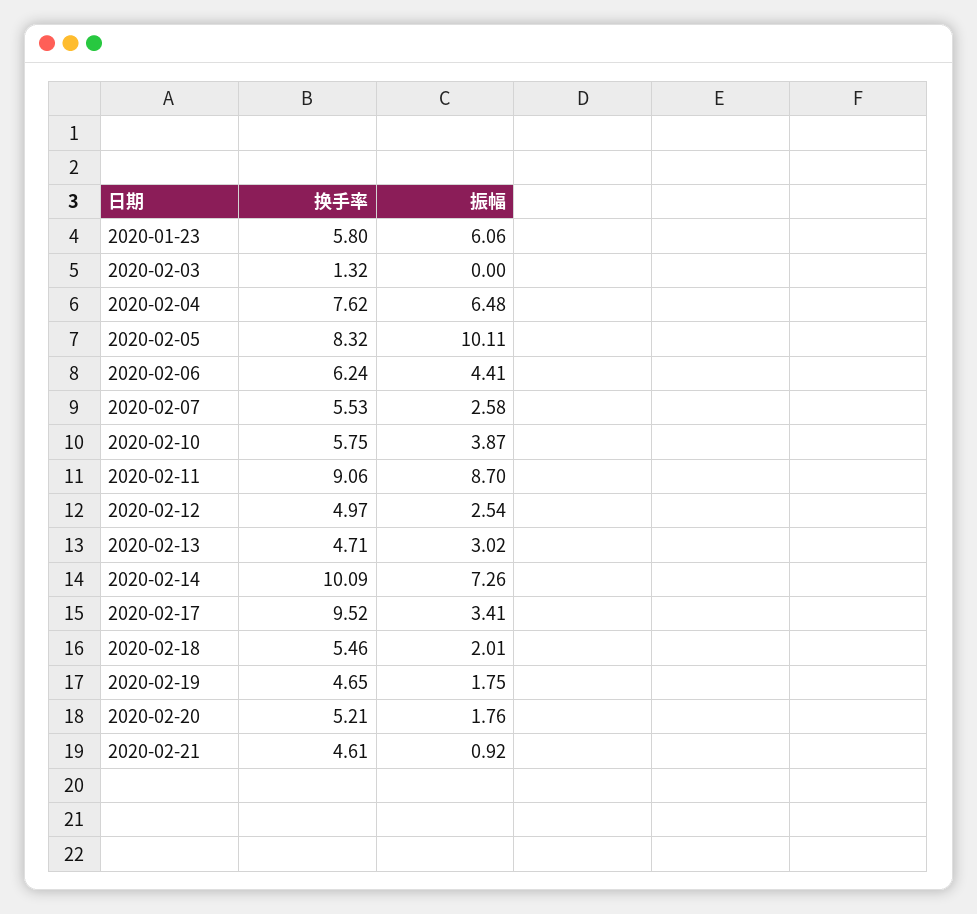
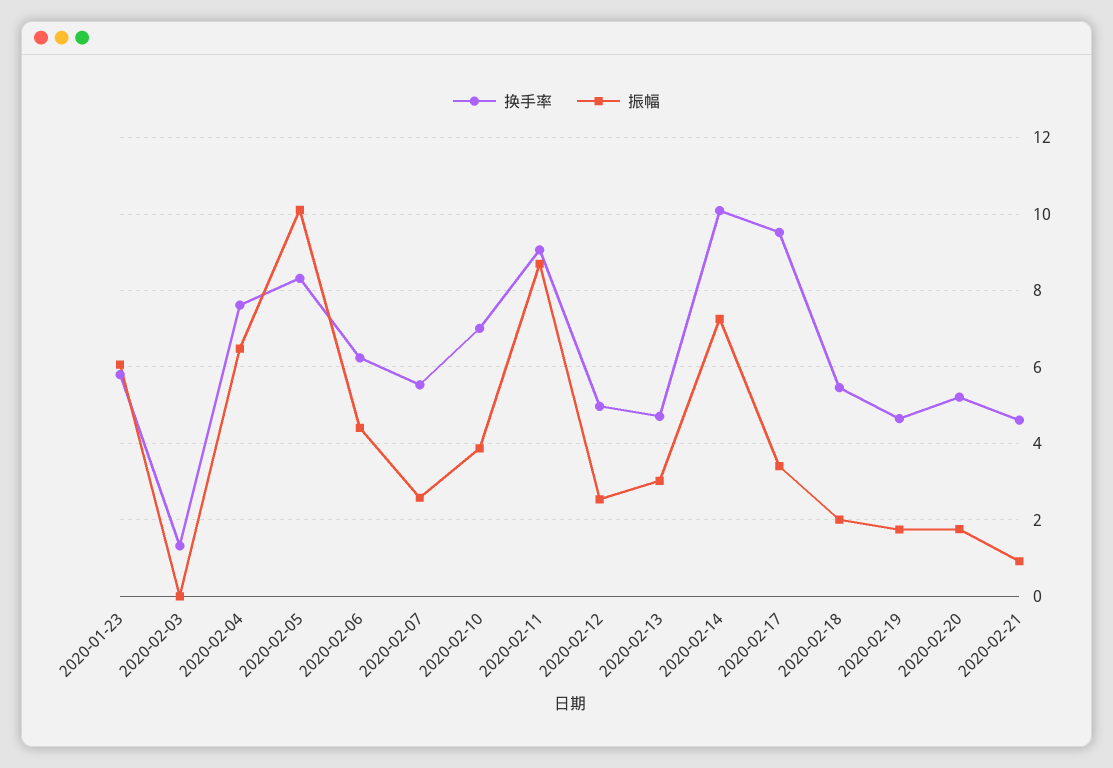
  {
    "换手率": {
      "2020-01-23": 5.8,
      "2020-02-03": 1.32,
      "2020-02-04": 7.62,
      "2020-02-05": 8.32,
      "2020-02-06": 6.24,
      "2020-02-07": 5.53,
-     "2020-02-10": 5.75,
+     "2020-02-10": 7,
      "2020-02-11": 9.06,
      "2020-02-12": 4.97,
      "2020-02-13": 4.71,
      "2020-02-14": 10.09,
      "2020-02-17": 9.52,
      "2020-02-18": 5.46,
      "2020-02-19": 4.65,
      "2020-02-20": 5.21,
      "2020-02-21": 4.61
    },
    "振幅": {
      "2020-01-23": 6.06,
      "2020-02-03": 0,
      "2020-02-04": 6.48,
      "2020-02-05": 10.11,
      "2020-02-06": 4.41,
      "2020-02-07": 2.58,
      "2020-02-10": 3.87,
      "2020-02-11": 8.7,
      "2020-02-12": 2.54,
      "2020-02-13": 3.02,
      "2020-02-14": 7.26,
      "2020-02-17": 3.41,
      "2020-02-18": 2.01,
      "2020-02-19": 1.75,
      "2020-02-20": 1.76,
      "2020-02-21": 0.92
    }
  }

